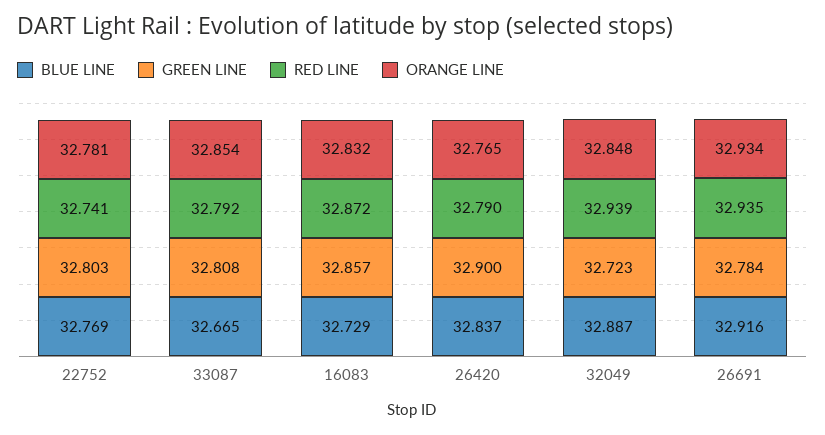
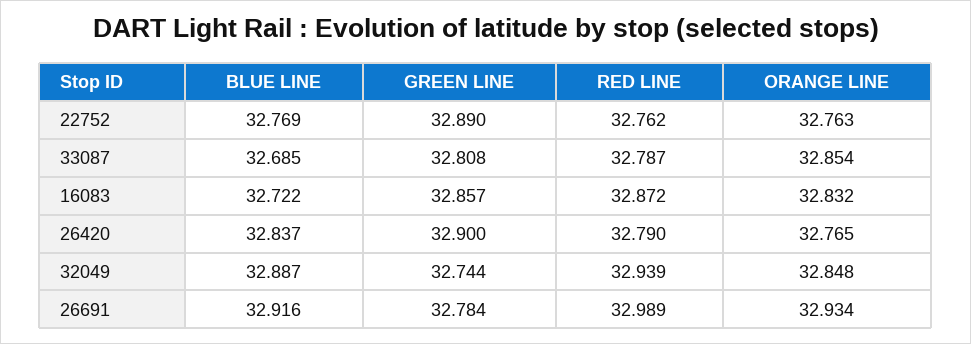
  {
    "BLUE LINE": {
      "22752": 32.769,
-     "33087": 32.665,
+     "33087": 32.685,
-     "16083": 32.729,
+     "16083": 32.722,
      "26420": 32.837,
      "32049": 32.887,
      "26691": 32.916
    },
    "GREEN LINE": {
-     "22752": 32.803,
+     "22752": 32.89,
      "33087": 32.808,
      "16083": 32.857,
      "26420": 32.9,
-     "32049": 32.723,
+     "32049": 32.744,
      "26691": 32.784
    },
    "RED LINE": {
-     "22752": 32.741,
+     "22752": 32.762,
-     "33087": 32.792,
+     "33087": 32.787,
      "16083": 32.872,
      "26420": 32.79,
      "32049": 32.939,
-     "26691": 32.935
+     "26691": 32.989
    },
    "ORANGE LINE": {
-     "22752": 32.781,
+     "22752": 32.763,
      "33087": 32.854,
      "16083": 32.832,
      "26420": 32.765,
      "32049": 32.848,
      "26691": 32.934
    }
  }

